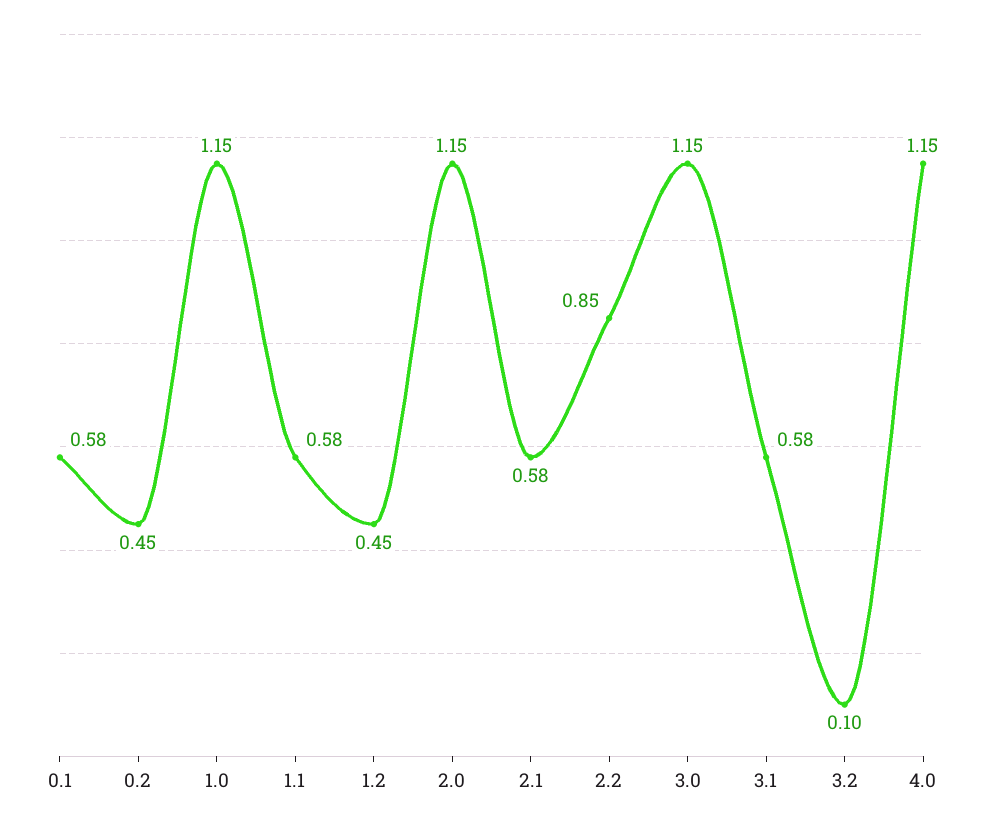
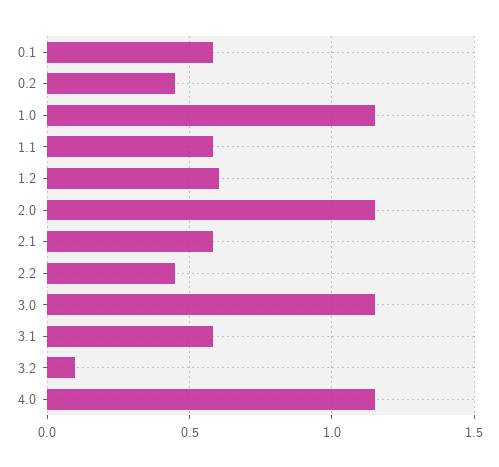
  {
    "0.1": 0.58,
    "0.2": 0.45,
    "1.0": 1.15,
    "1.1": 0.58,
-   "1.2": 0.45,
+   "1.2": 0.6,
    "2.0": 1.15,
    "2.1": 0.58,
-   "2.2": 0.85,
+   "2.2": 0.45,
    "3.0": 1.15,
    "3.1": 0.58,
    "3.2": 0.1,
    "4.0": 1.15
  }

